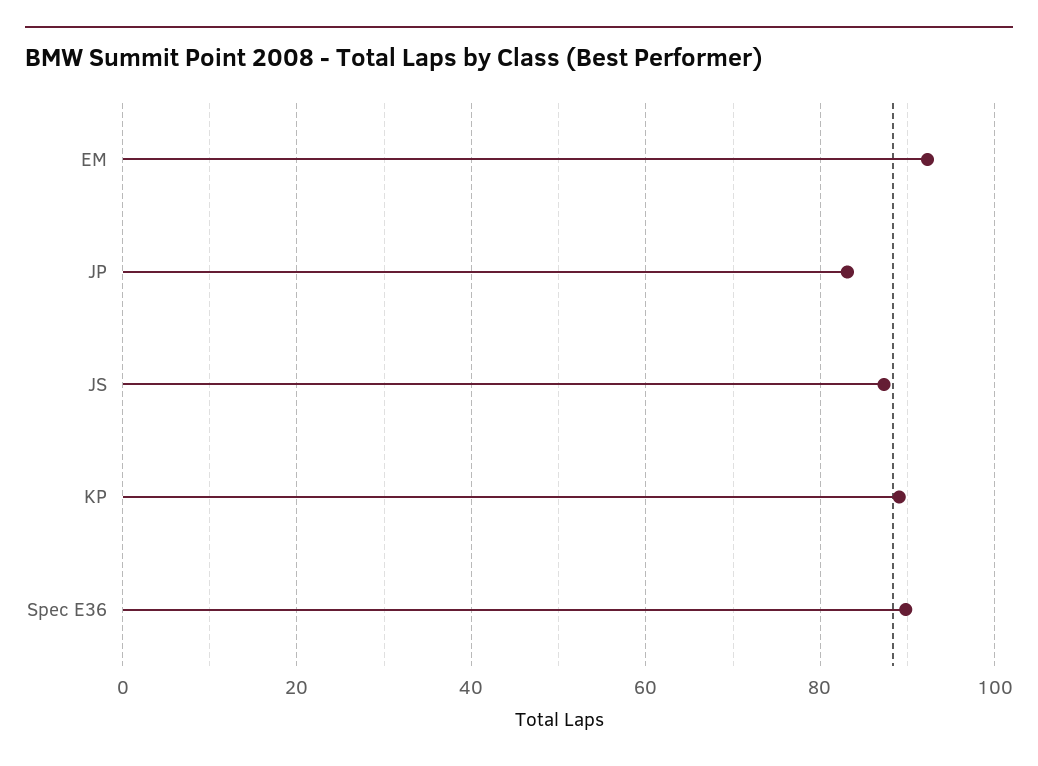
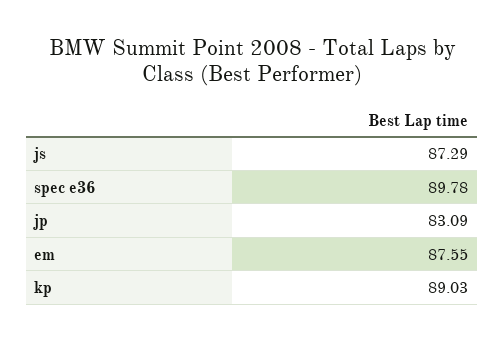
  {
-   "EM": 92,
+   "EM": 87.55,
    "JP": 83.09,
    "JS": 87.29,
    "KP": 89.03,
    "Spec E36": 89.78
  }

